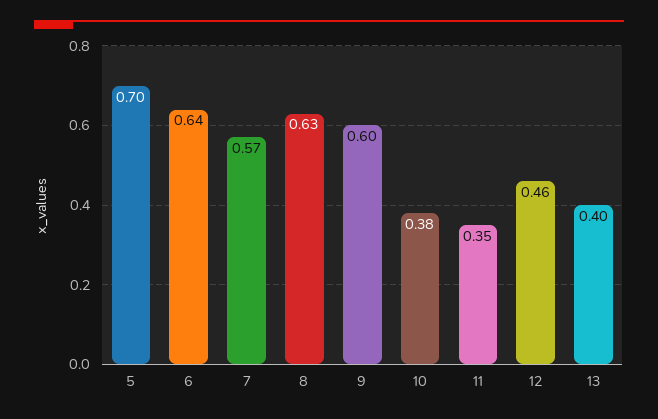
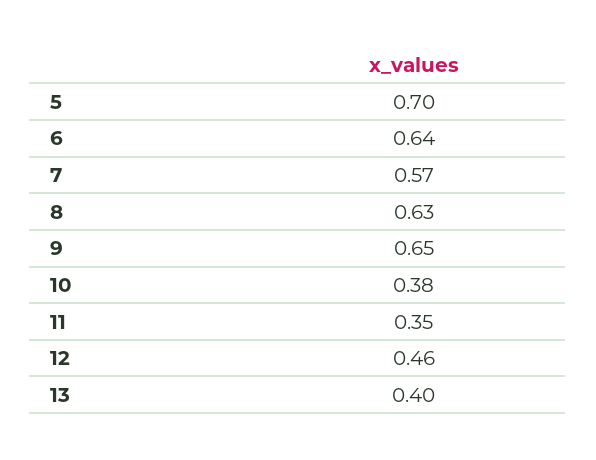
  {
    "5": 0.7,
    "6": 0.64,
    "7": 0.57,
    "8": 0.63,
-   "9": 0.6,
+   "9": 0.65,
    "10": 0.38,
    "11": 0.35,
    "12": 0.46,
    "13": 0.4
  }

